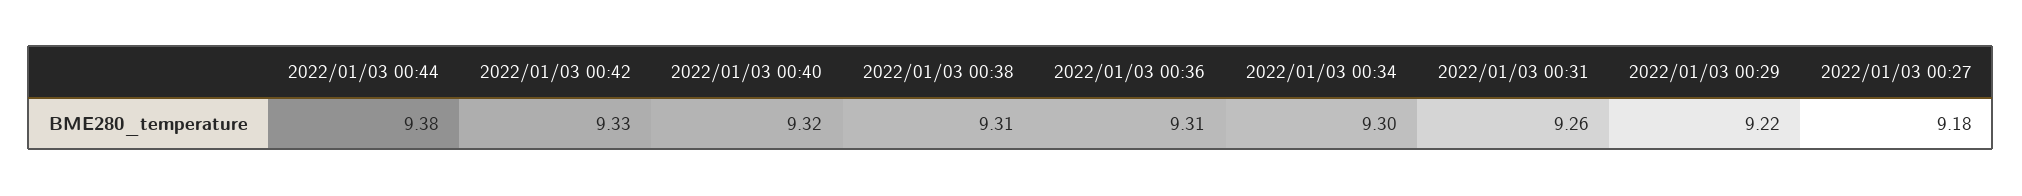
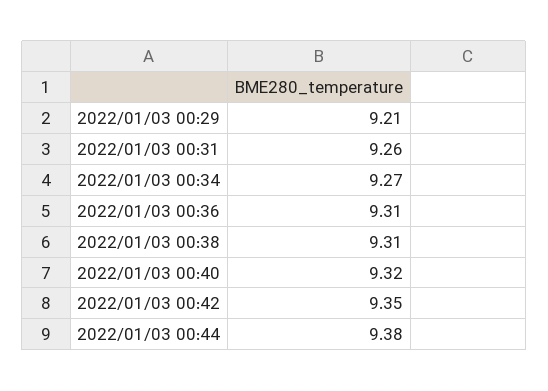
  {
    "2022/01/03 00:44": 9.38,
-   "2022/01/03 00:42": 9.33,
+   "2022/01/03 00:42": 9.35,
    "2022/01/03 00:40": 9.32,
    "2022/01/03 00:38": 9.31,
    "2022/01/03 00:36": 9.31,
-   "2022/01/03 00:34": 9.3,
+   "2022/01/03 00:34": 9.27,
    "2022/01/03 00:31": 9.26,
-   "2022/01/03 00:29": 9.22,
+   "2022/01/03 00:29": 9.21
-   "2022/01/03 00:27": 9.18
  }

